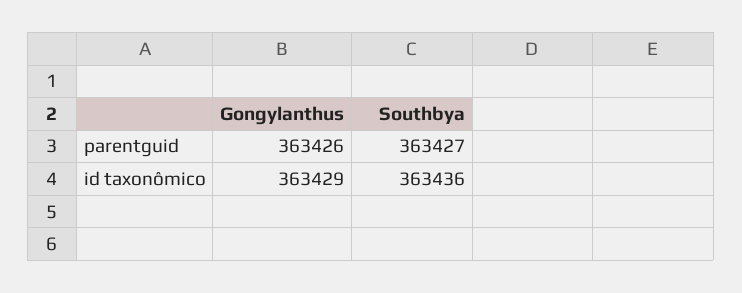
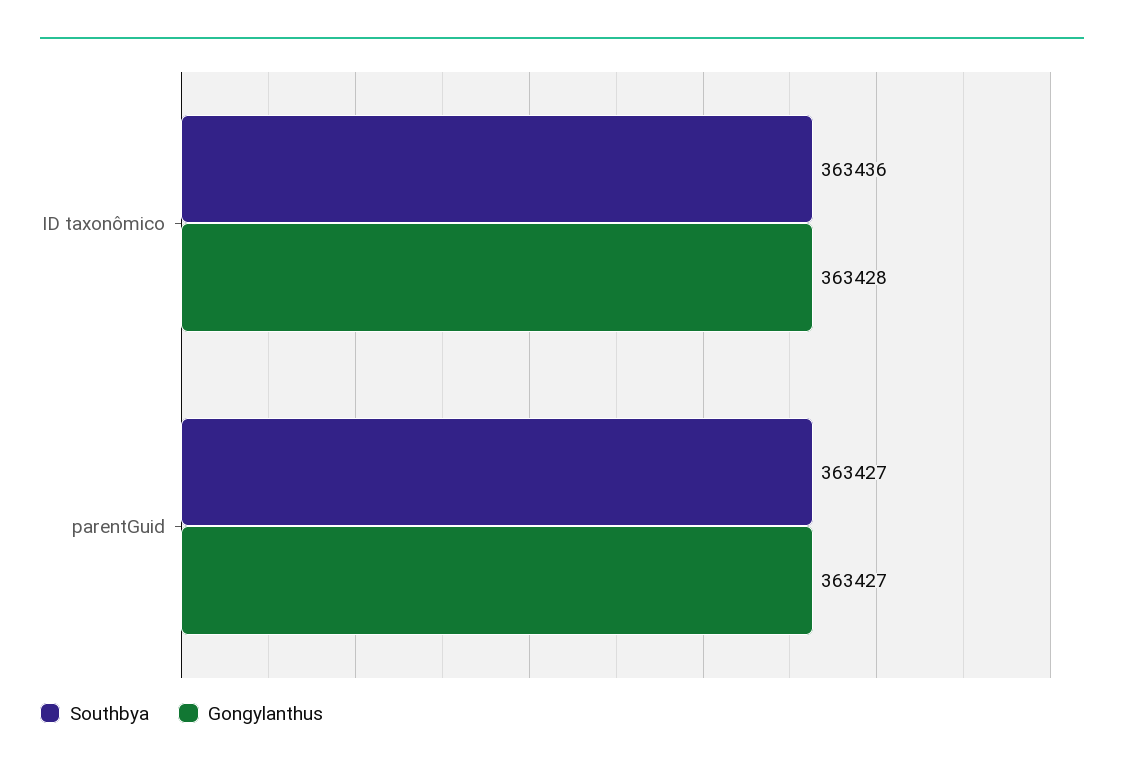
  {
    "Gongylanthus": {
-     "parentguid": 363426,
+     "parentguid": 363427,
-     "id taxonômico": 363429
+     "id taxonômico": 363428
    },
    "Southbya": {
      "parentguid": 363427,
      "id taxonômico": 363436
    }
  }

